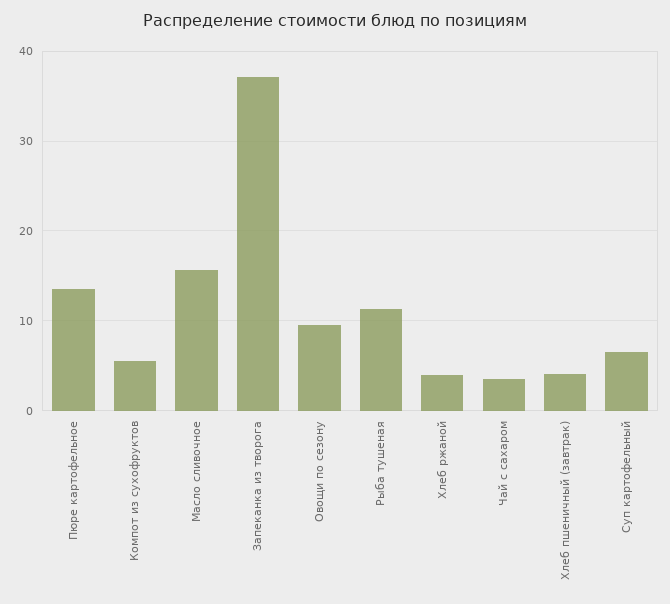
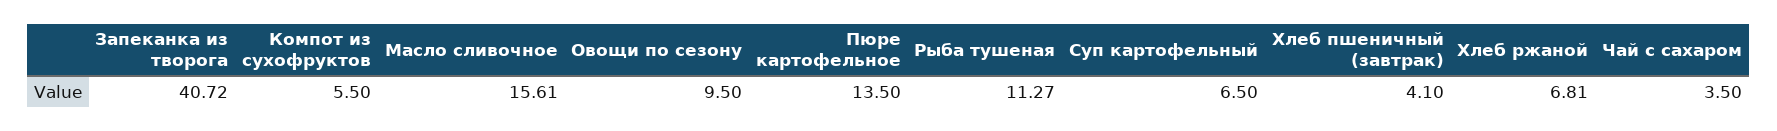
  {
    "Пюре картофельное": 13.5,
    "Компот из сухофруктов": 5.5,
    "Масло сливочное": 15.61,
-   "Запеканка из творога": 37,
+   "Запеканка из творога": 40.72,
    "Овощи по сезону": 9.5,
    "Рыба тушеная": 11.27,
-   "Хлеб ржаной": 4,
+   "Хлеб ржаной": 6.81,
    "Чай с сахаром": 3.5,
    "Хлеб пшеничный (завтрак)": 4.1,
    "Суп картофельный": 6.5
  }

